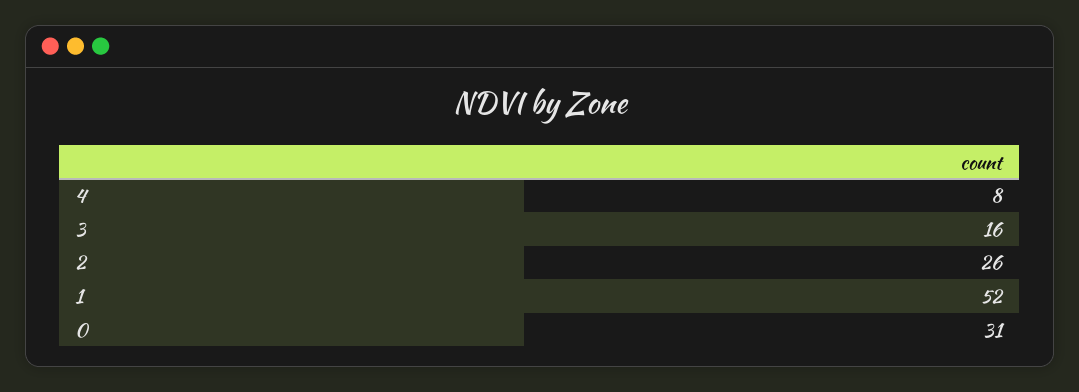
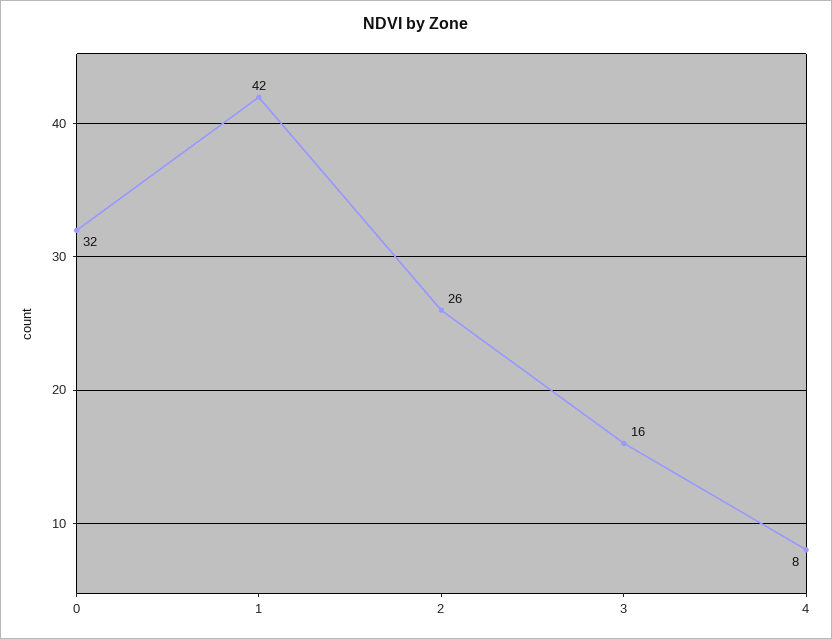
  {
    "4": 8,
    "3": 16,
    "2": 26,
-   "1": 52,
+   "1": 42,
-   "0": 31
+   "0": 32
  }

